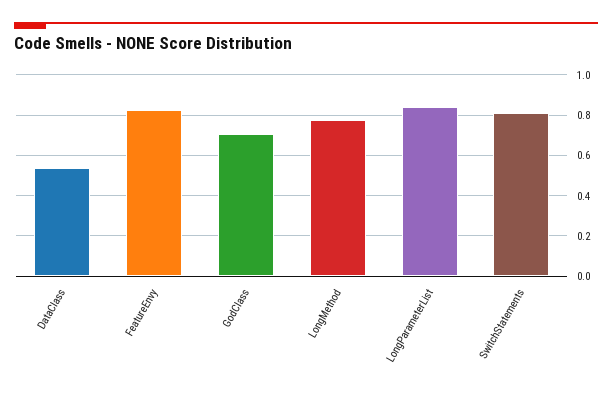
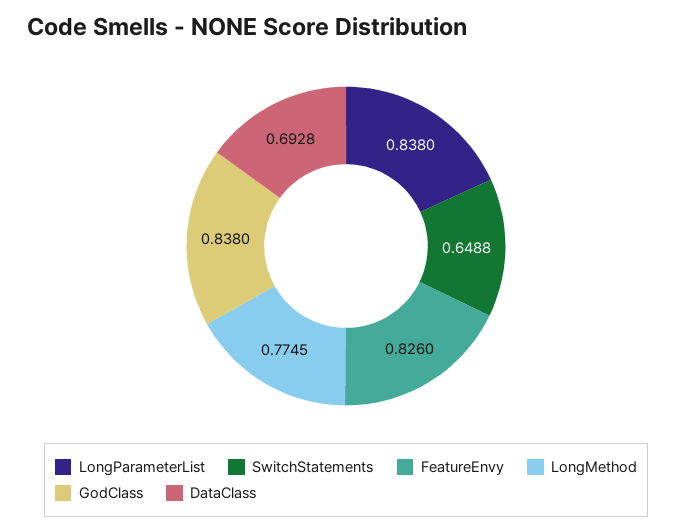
  {
-   "DataClass": 0.55,
+   "DataClass": 0.6928,
    "FeatureEnvy": 0.826,
-   "GodClass": 0.7,
+   "GodClass": 0.838,
    "LongMethod": 0.7745,
    "LongParameterList": 0.838,
-   "SwitchStatements": 0.8
+   "SwitchStatements": 0.6488
  }

